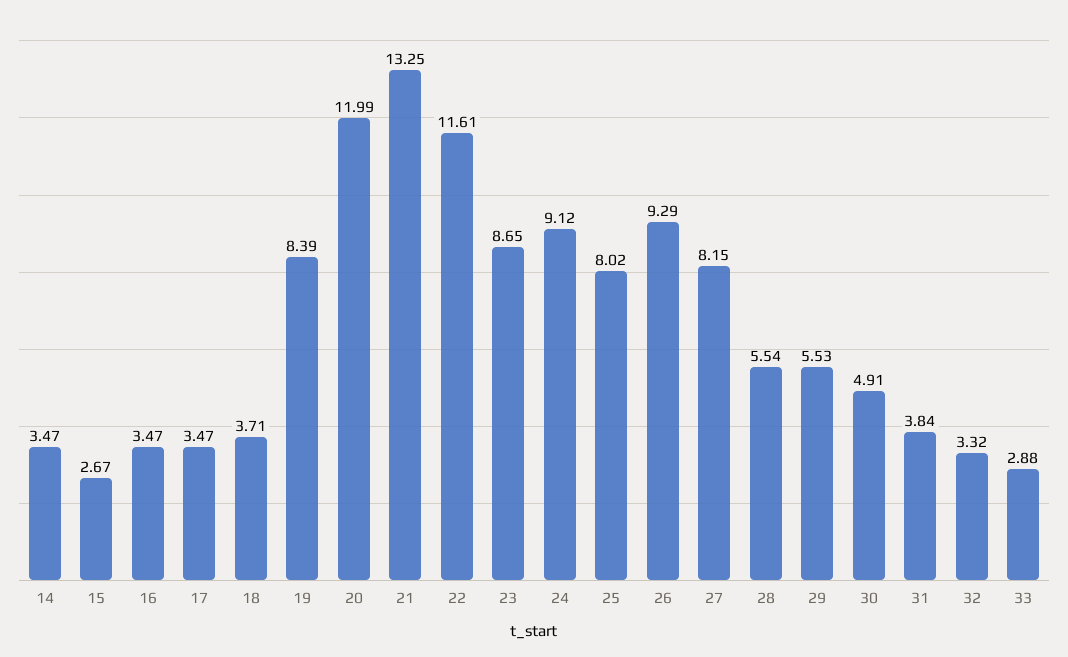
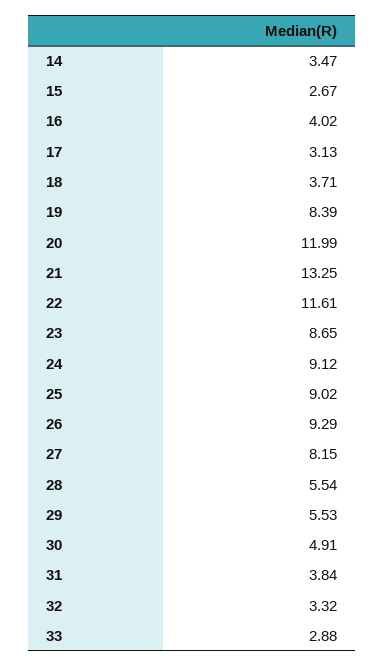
  {
    "14": 3.47,
    "15": 2.67,
-   "16": 3.47,
+   "16": 4.02,
-   "17": 3.47,
+   "17": 3.13,
    "18": 3.71,
    "19": 8.39,
    "20": 11.99,
    "21": 13.25,
    "22": 11.61,
    "23": 8.65,
    "24": 9.12,
-   "25": 8.02,
+   "25": 9.02,
    "26": 9.29,
    "27": 8.15,
    "28": 5.54,
    "29": 5.53,
    "30": 4.91,
    "31": 3.84,
    "32": 3.32,
    "33": 2.88
  }

